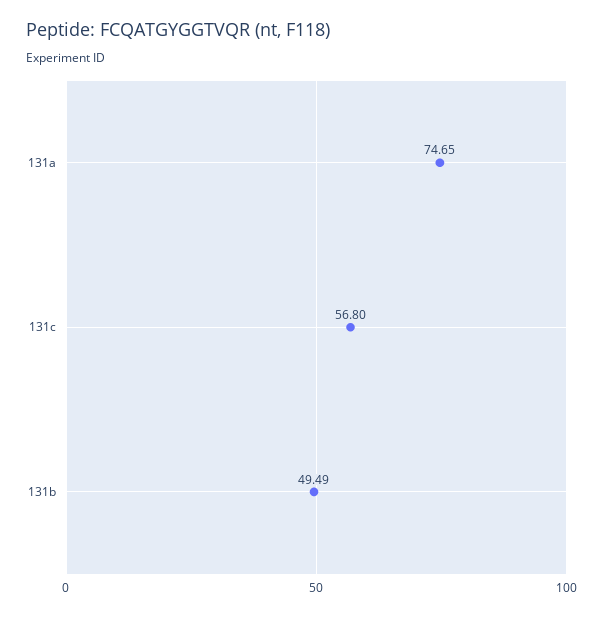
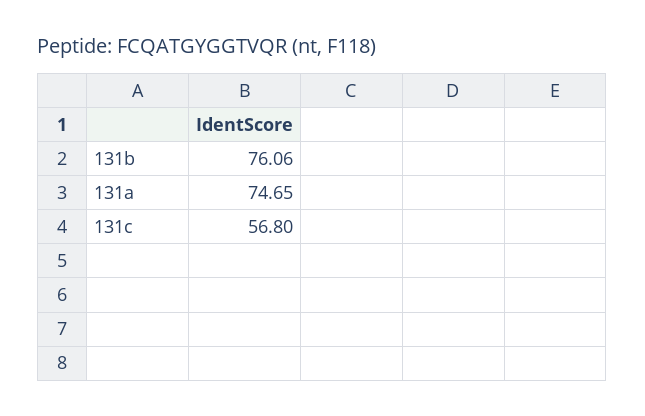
  {
    "131a": 74.65,
    "131c": 56.8,
-   "131b": 49.49
+   "131b": 76.06
  }

